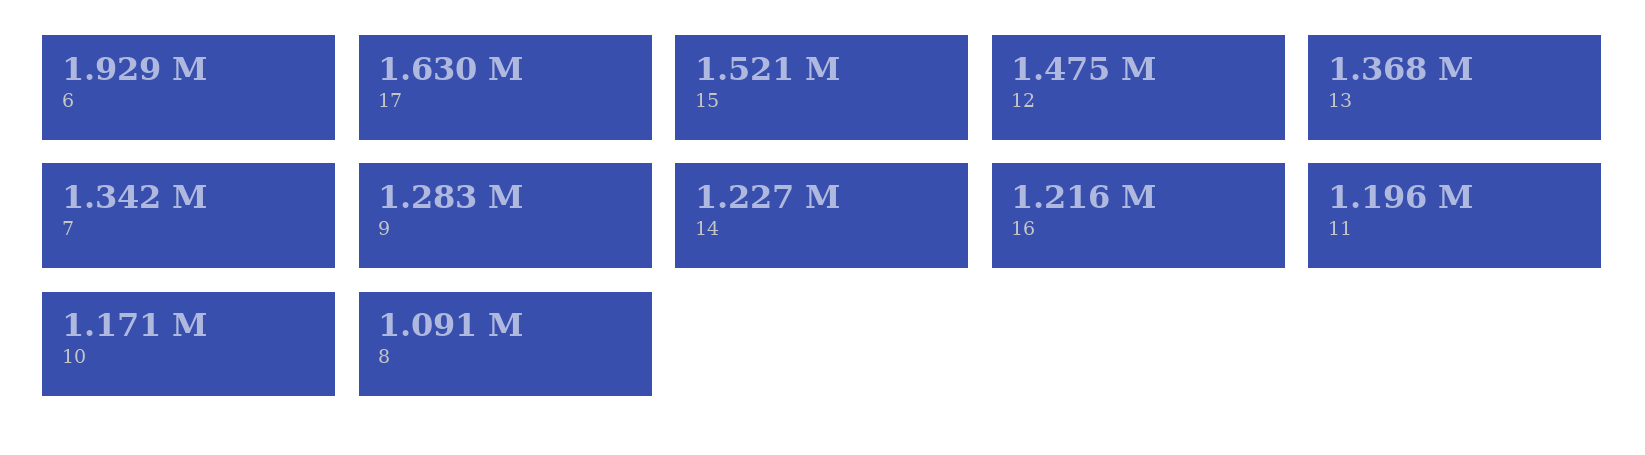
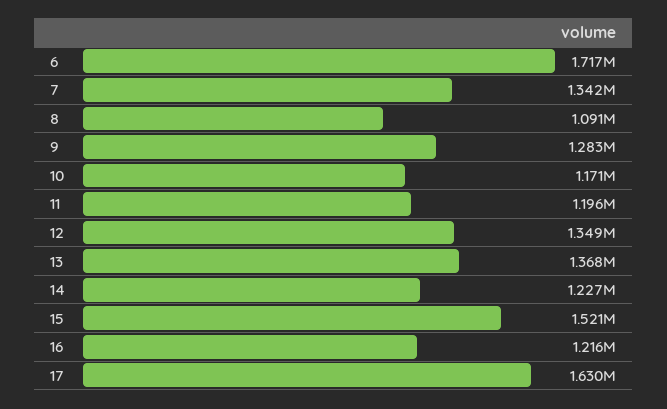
  {
-   "6": 1929000,
+   "6": 1717000,
    "17": 1630000,
    "15": 1521000,
-   "12": 1475000,
+   "12": 1349000,
    "13": 1368000,
    "7": 1342000,
    "9": 1283000,
    "14": 1227000,
    "16": 1216000,
    "11": 1196000,
    "10": 1171000,
    "8": 1091000
  }

